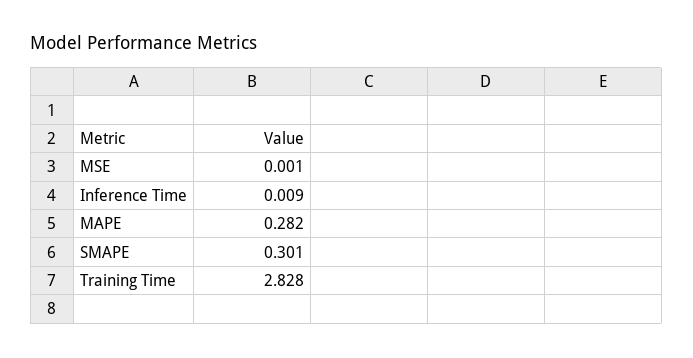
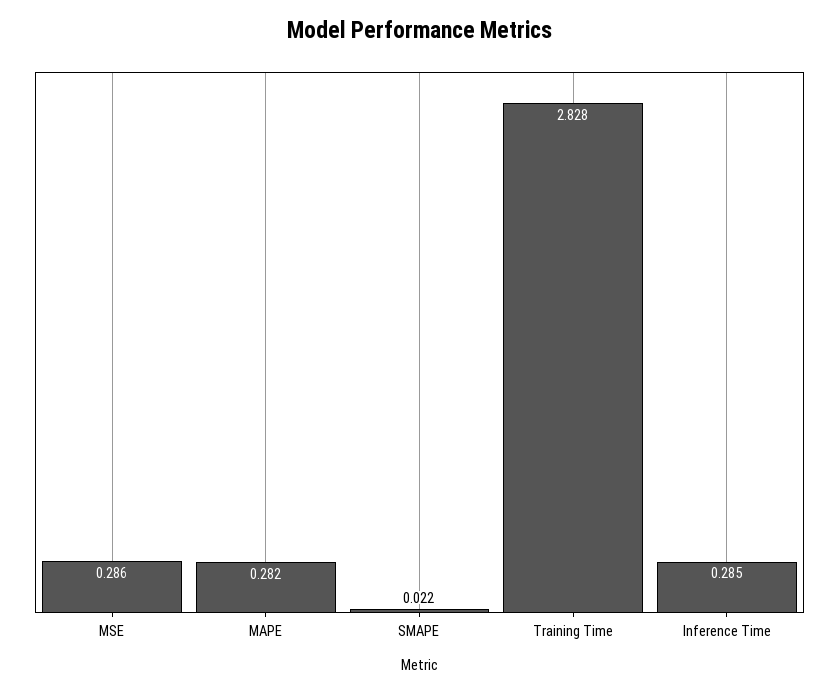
  {
-   "MSE": 0.001,
+   "MSE": 0.286,
-   "Inference Time": 0.009,
+   "Inference Time": 0.285,
    "MAPE": 0.282,
-   "SMAPE": 0.301,
+   "SMAPE": 0.022,
    "Training Time": 2.828
  }

